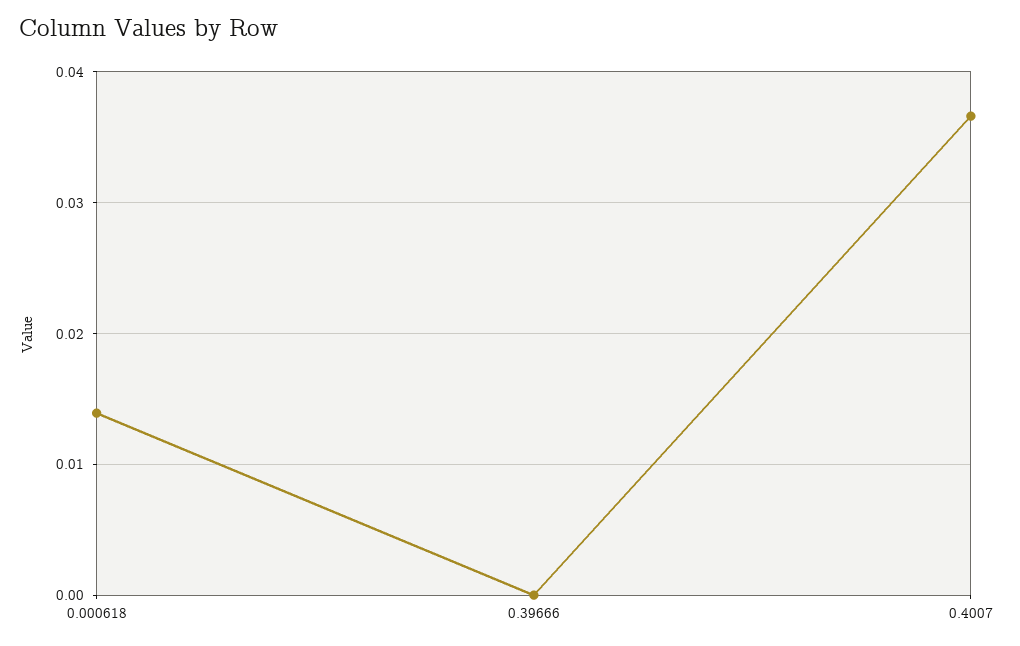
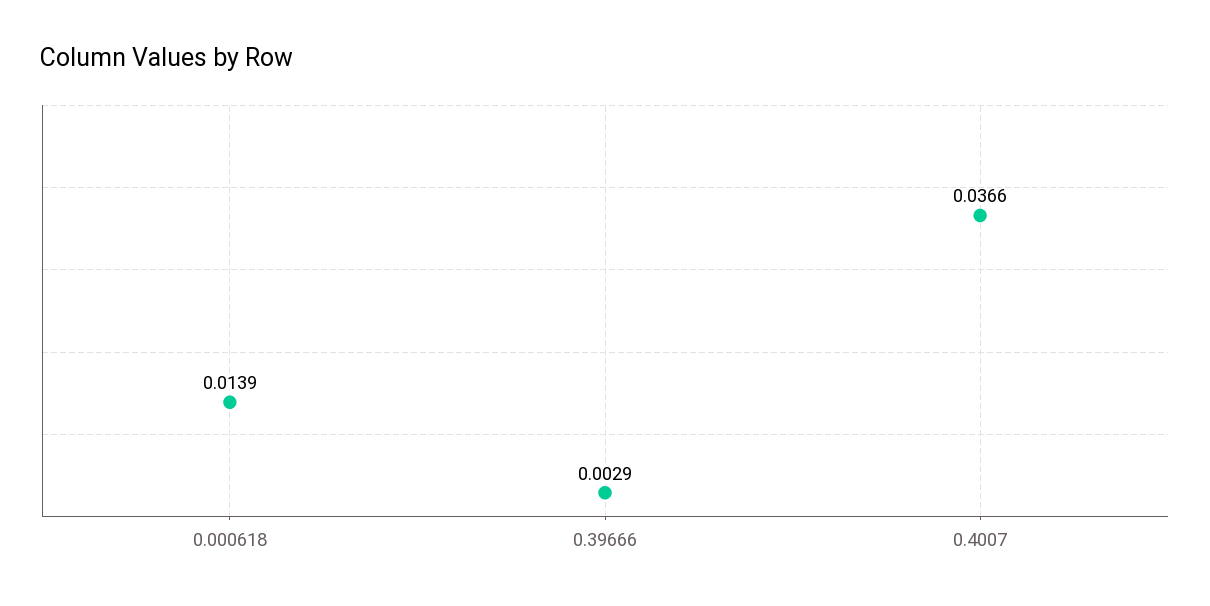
  {
    "0.000618": 0.0139,
-   "0.39666": 0,
+   "0.39666": 0.0029,
    "0.4007": 0.0366
  }

